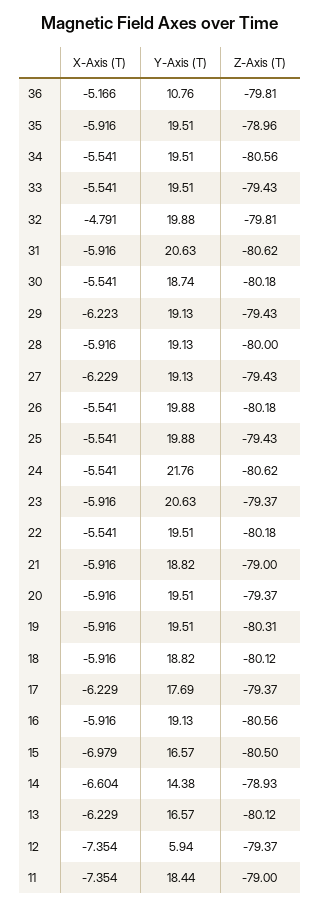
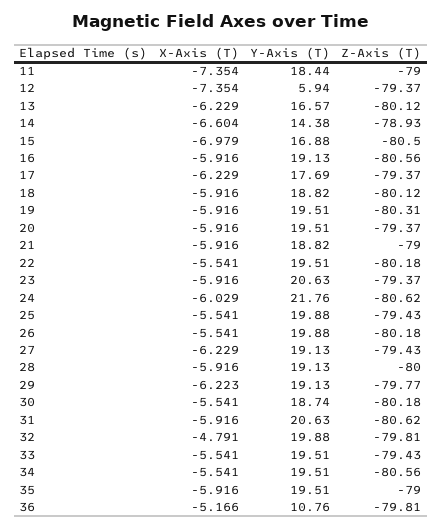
  {
    "X-Axis (T)": {
      "36": -5.166,
      "35": -5.916,
      "34": -5.541,
      "33": -5.541,
      "32": -4.791,
      "31": -5.916,
      "30": -5.541,
      "29": -6.223,
      "28": -5.916,
      "27": -6.229,
      "26": -5.541,
      "25": -5.541,
-     "24": -5.541,
+     "24": -6.029,
      "23": -5.916,
      "22": -5.541,
      "21": -5.916,
      "20": -5.916,
      "19": -5.916,
      "18": -5.916,
      "17": -6.229,
      "16": -5.916,
      "15": -6.979,
      "14": -6.604,
      "13": -6.229,
      "12": -7.354,
      "11": -7.354
    },
    "Y-Axis (T)": {
      "36": 10.76,
      "35": 19.51,
      "34": 19.51,
      "33": 19.51,
      "32": 19.88,
      "31": 20.63,
      "30": 18.74,
      "29": 19.13,
      "28": 19.13,
      "27": 19.13,
      "26": 19.88,
      "25": 19.88,
      "24": 21.76,
      "23": 20.63,
      "22": 19.51,
      "21": 18.82,
      "20": 19.51,
      "19": 19.51,
      "18": 18.82,
      "17": 17.69,
      "16": 19.13,
-     "15": 16.57,
+     "15": 16.88,
      "14": 14.38,
      "13": 16.57,
      "12": 5.94,
      "11": 18.44
    },
    "Z-Axis (T)": {
      "36": -79.81,
-     "35": -78.96,
+     "35": -79,
      "34": -80.56,
      "33": -79.43,
      "32": -79.81,
      "31": -80.62,
      "30": -80.18,
-     "29": -79.43,
+     "29": -79.77,
      "28": -80,
      "27": -79.43,
      "26": -80.18,
      "25": -79.43,
      "24": -80.62,
      "23": -79.37,
      "22": -80.18,
      "21": -79,
      "20": -79.37,
      "19": -80.31,
      "18": -80.12,
      "17": -79.37,
      "16": -80.56,
      "15": -80.5,
      "14": -78.93,
      "13": -80.12,
      "12": -79.37,
      "11": -79
    }
  }

